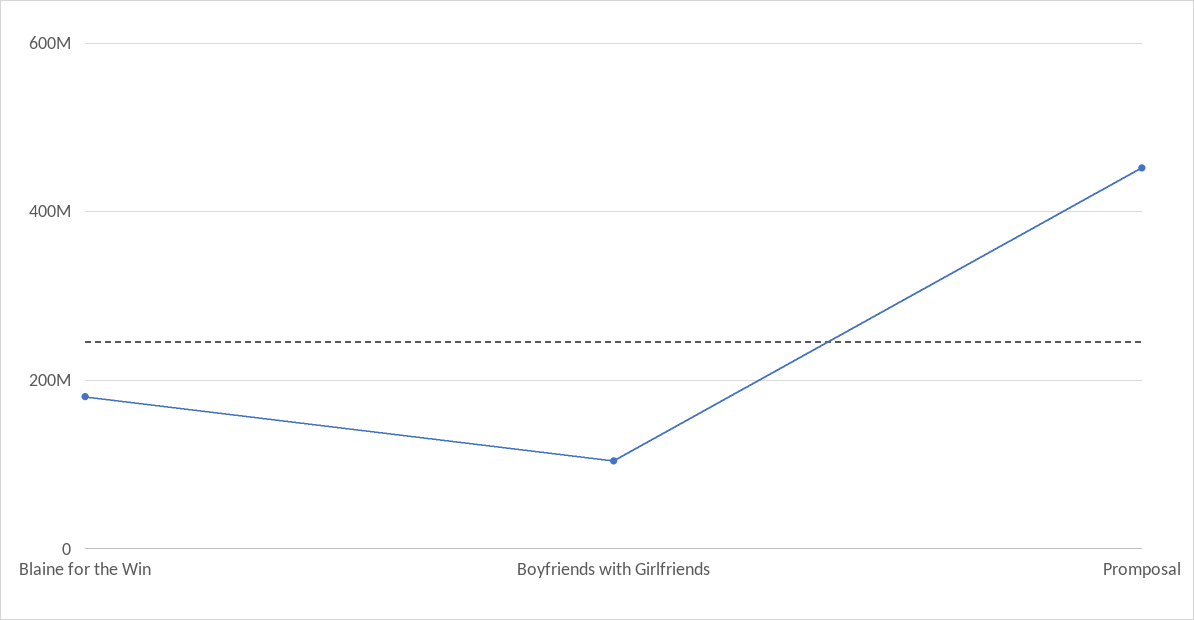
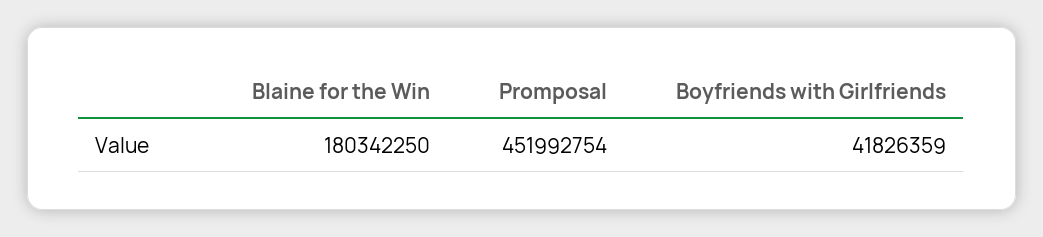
  {
    "Blaine for the Win": 180342250,
-   "Boyfriends with Girlfriends": 100000000,
+   "Boyfriends with Girlfriends": 41826359,
    "Promposal": 451992754
  }

